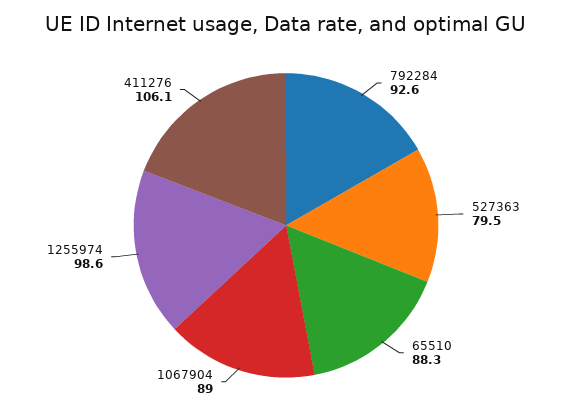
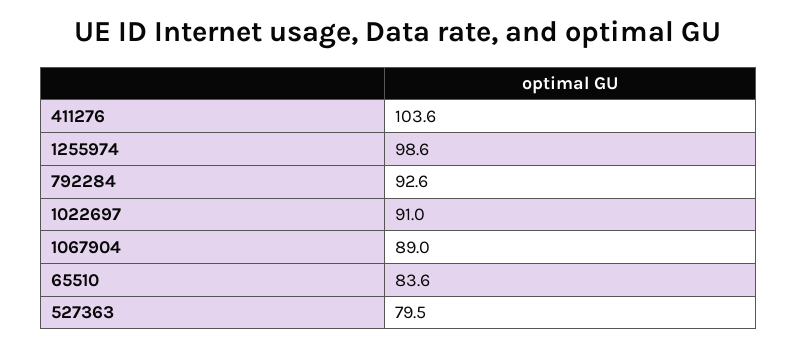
  {
    "792284": 92.6,
    "527363": 79.5,
-   "65510": 88.3,
+   "65510": 83.6,
    "1067904": 89,
    "1255974": 98.6,
-   "411276": 106.1
+   "411276": 103.6,
+   "1022697": 91
  }

